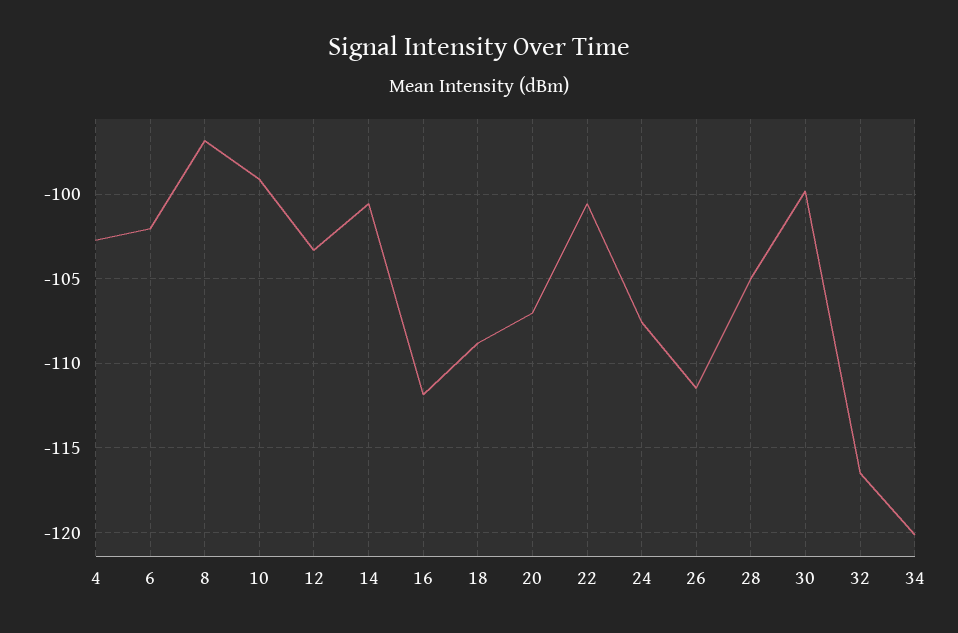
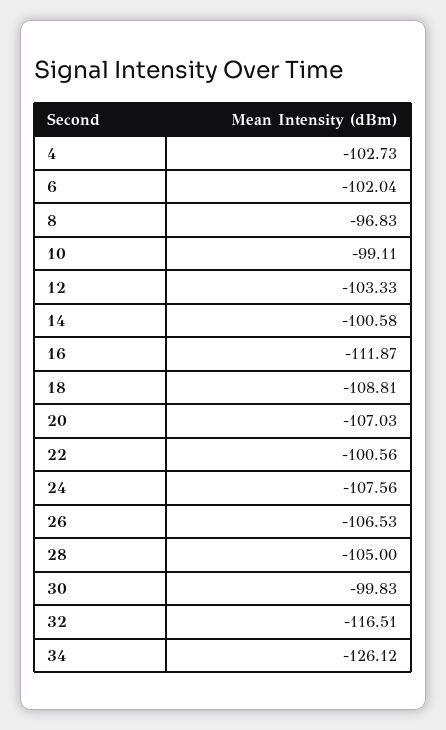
  {
    "4": -102.73,
    "6": -102.04,
    "8": -96.83,
    "10": -99.11,
    "12": -103.33,
    "14": -100.58,
    "16": -111.87,
    "18": -108.81,
    "20": -107.03,
    "22": -100.56,
    "24": -107.56,
-   "26": -111.5,
+   "26": -106.53,
    "28": -105,
    "30": -99.83,
    "32": -116.51,
-   "34": -120
+   "34": -126.12
  }

